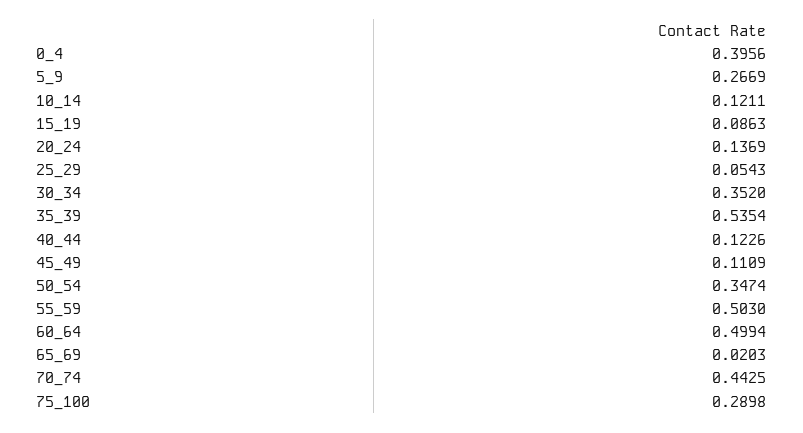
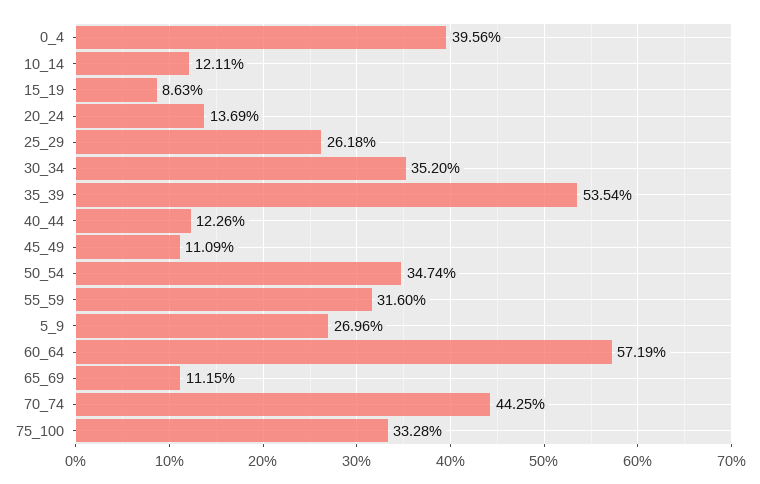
  {
    "0_4": 0.3956,
-   "5_9": 0.2669,
+   "5_9": 0.2696,
    "10_14": 0.1211,
    "15_19": 0.0863,
    "20_24": 0.1369,
-   "25_29": 0.0543,
+   "25_29": 0.2618,
    "30_34": 0.352,
    "35_39": 0.5354,
    "40_44": 0.1226,
    "45_49": 0.1109,
    "50_54": 0.3474,
-   "55_59": 0.503,
+   "55_59": 0.316,
-   "60_64": 0.4994,
+   "60_64": 0.5719,
-   "65_69": 0.0203,
+   "65_69": 0.1115,
    "70_74": 0.4425,
-   "75_100": 0.2898
+   "75_100": 0.3328
  }

